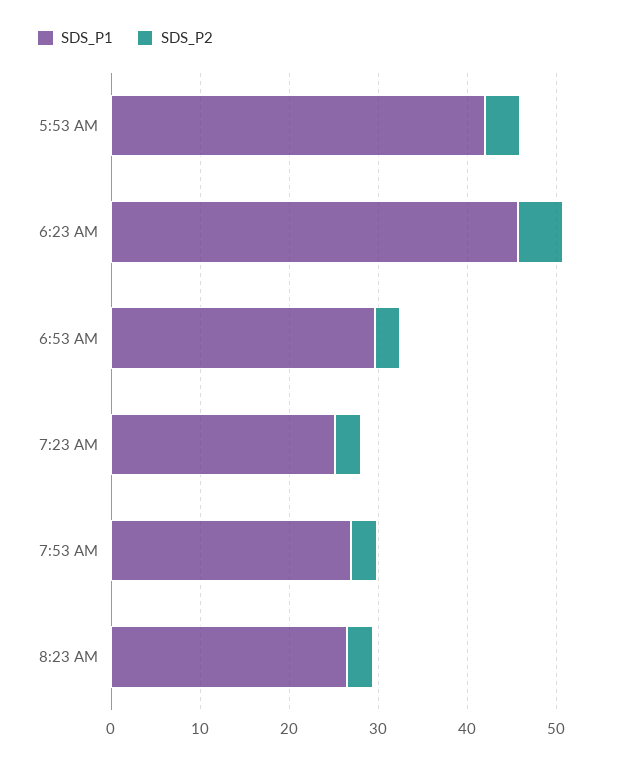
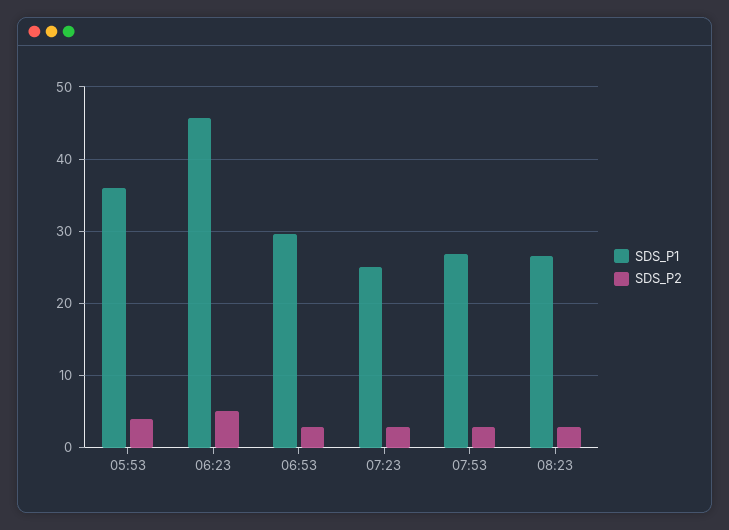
  {
    "SDS_P1": {
-     "5:53 AM": 42,
+     "5:53 AM": 36,
      "6:23 AM": 46,
      "6:53 AM": 30,
      "7:23 AM": 25,
      "7:53 AM": 27,
      "8:23 AM": 27
    },
    "SDS_P2": {
      "5:53 AM": 4,
      "6:23 AM": 5,
      "6:53 AM": 3,
      "7:23 AM": 3,
      "7:53 AM": 3,
      "8:23 AM": 3
    }
  }

